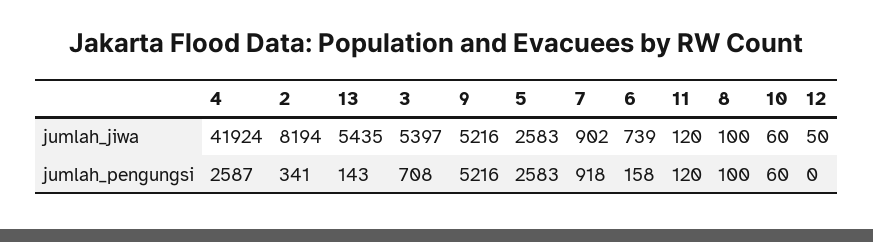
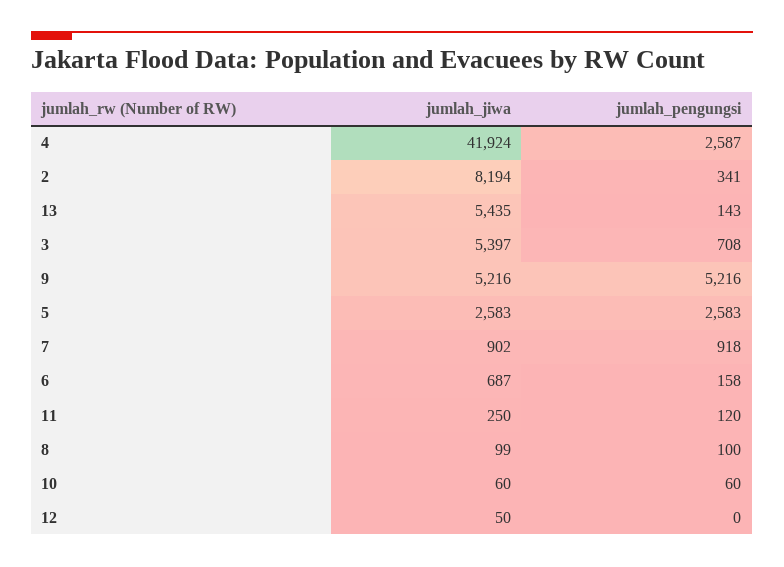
  {
    "4": {
      "jumlah_jiwa": 41924,
      "jumlah_pengungsi": 2587
    },
    "2": {
      "jumlah_jiwa": 8194,
      "jumlah_pengungsi": 341
    },
    "13": {
      "jumlah_jiwa": 5435,
      "jumlah_pengungsi": 143
    },
    "3": {
      "jumlah_jiwa": 5397,
      "jumlah_pengungsi": 708
    },
    "9": {
      "jumlah_jiwa": 5216,
      "jumlah_pengungsi": 5216
    },
    "5": {
      "jumlah_jiwa": 2583,
      "jumlah_pengungsi": 2583
    },
    "7": {
      "jumlah_jiwa": 902,
      "jumlah_pengungsi": 918
    },
    "6": {
-     "jumlah_jiwa": 739,
+     "jumlah_jiwa": 687,
      "jumlah_pengungsi": 158
    },
    "11": {
-     "jumlah_jiwa": 120,
+     "jumlah_jiwa": 250,
      "jumlah_pengungsi": 120
    },
    "8": {
-     "jumlah_jiwa": 100,
+     "jumlah_jiwa": 99,
      "jumlah_pengungsi": 100
    },
    "10": {
      "jumlah_jiwa": 60,
      "jumlah_pengungsi": 60
    },
    "12": {
      "jumlah_jiwa": 50,
      "jumlah_pengungsi": 0
    }
  }

